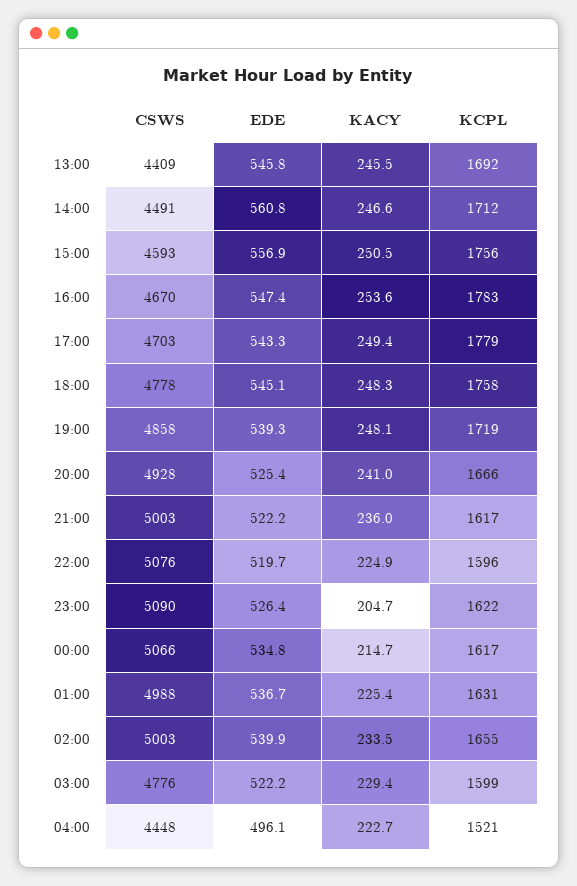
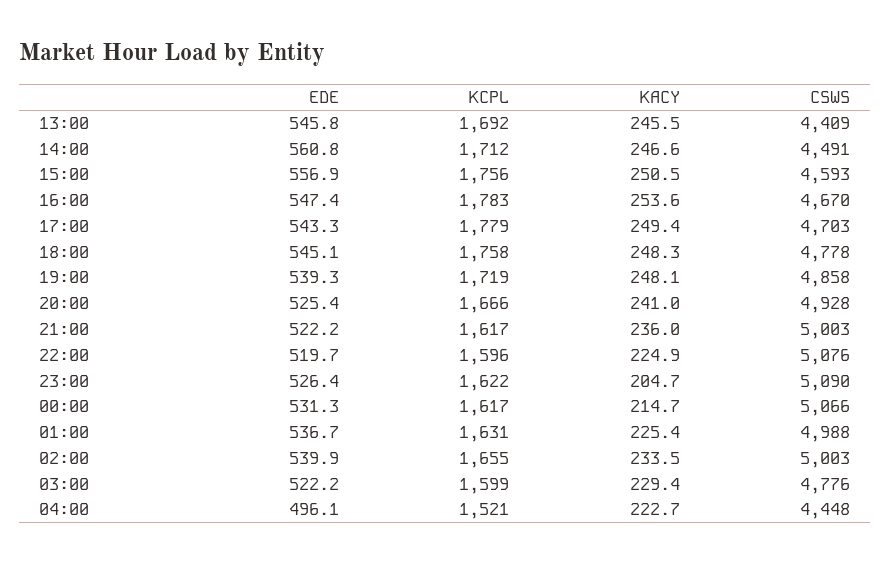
  {
    "CSWS": {
      "13:00": 4409,
      "14:00": 4491,
      "15:00": 4593,
      "16:00": 4670,
      "17:00": 4703,
      "18:00": 4778,
      "19:00": 4858,
      "20:00": 4928,
      "21:00": 5003,
      "22:00": 5076,
      "23:00": 5090,
      "00:00": 5066,
      "01:00": 4988,
      "02:00": 5003,
      "03:00": 4776,
      "04:00": 4448
    },
    "EDE": {
      "13:00": 545.8,
      "14:00": 560.8,
      "15:00": 556.9,
      "16:00": 547.4,
      "17:00": 543.3,
      "18:00": 545.1,
      "19:00": 539.3,
      "20:00": 525.4,
      "21:00": 522.2,
      "22:00": 519.7,
      "23:00": 526.4,
-     "00:00": 534.8,
+     "00:00": 531.3,
      "01:00": 536.7,
      "02:00": 539.9,
      "03:00": 522.2,
      "04:00": 496.1
    },
    "KACY": {
      "13:00": 245.5,
      "14:00": 246.6,
      "15:00": 250.5,
      "16:00": 253.6,
      "17:00": 249.4,
      "18:00": 248.3,
      "19:00": 248.1,
      "20:00": 241,
      "21:00": 236,
      "22:00": 224.9,
      "23:00": 204.7,
      "00:00": 214.7,
      "01:00": 225.4,
      "02:00": 233.5,
      "03:00": 229.4,
      "04:00": 222.7
    },
    "KCPL": {
      "13:00": 1692,
      "14:00": 1712,
      "15:00": 1756,
      "16:00": 1783,
      "17:00": 1779,
      "18:00": 1758,
      "19:00": 1719,
      "20:00": 1666,
      "21:00": 1617,
      "22:00": 1596,
      "23:00": 1622,
      "00:00": 1617,
      "01:00": 1631,
      "02:00": 1655,
      "03:00": 1599,
      "04:00": 1521
    }
  }

